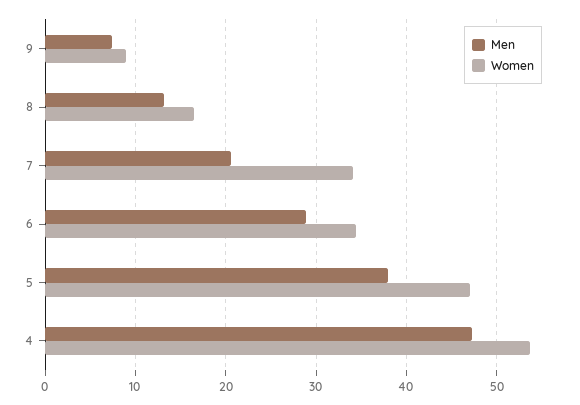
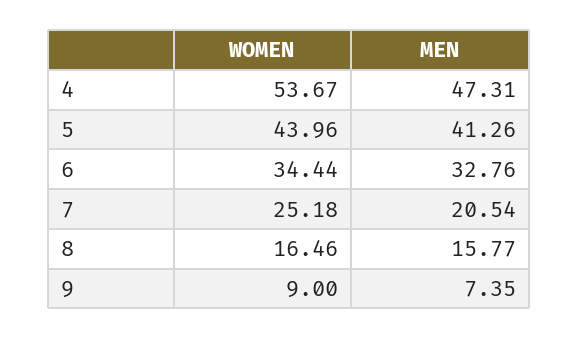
  {
    "Men": {
      "9": 7.35,
-     "8": 13,
+     "8": 15.77,
      "7": 20.54,
-     "6": 29,
+     "6": 32.76,
-     "5": 38,
+     "5": 41.26,
      "4": 47.31
    },
    "Women": {
      "9": 9,
      "8": 16.46,
-     "7": 34,
+     "7": 25.18,
      "6": 34.44,
-     "5": 47,
+     "5": 43.96,
      "4": 53.67
    }
  }

